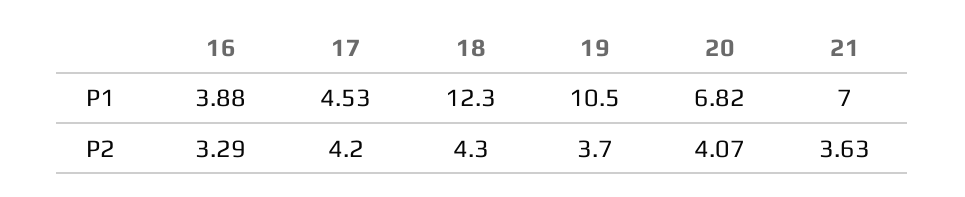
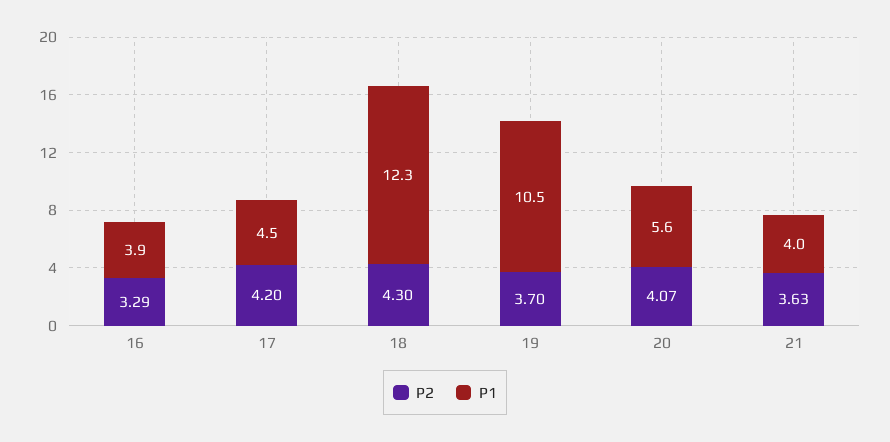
  {
    "P1": {
      "16": 3.88,
      "17": 4.53,
      "18": 12.3,
      "19": 10.5,
-     "20": 6.82,
+     "20": 5.6,
-     "21": 7
+     "21": 4
    },
    "P2": {
      "16": 3.29,
      "17": 4.2,
      "18": 4.3,
      "19": 3.7,
      "20": 4.07,
      "21": 3.63
    }
  }

